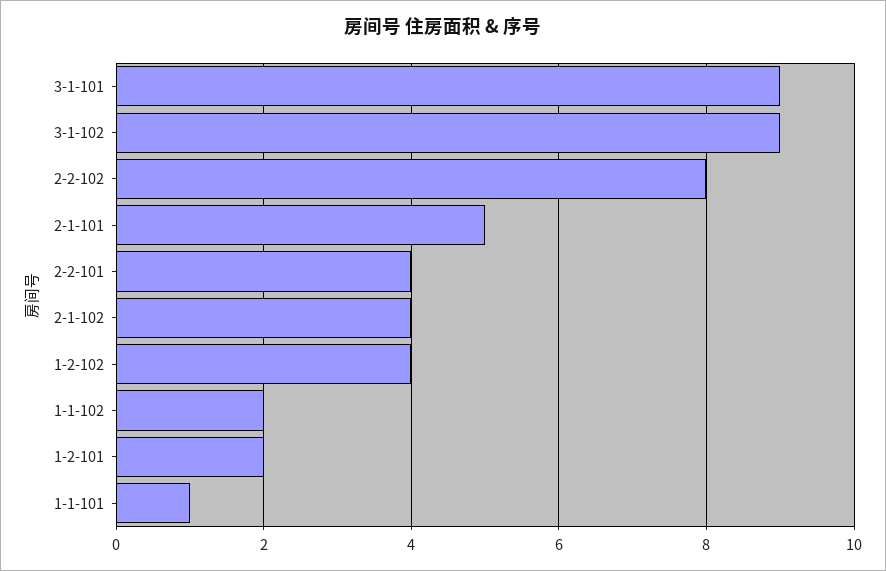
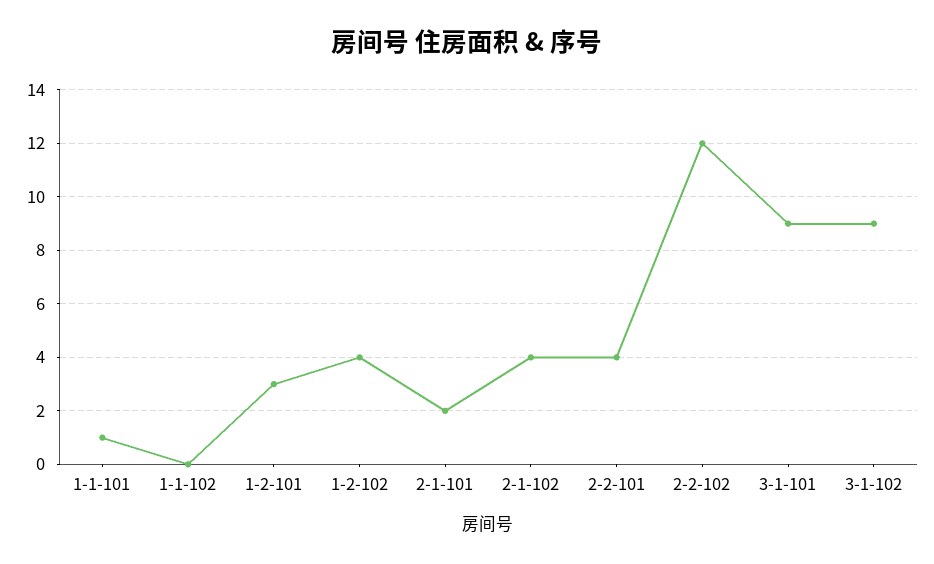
  {
    "3-1-101": 9,
    "3-1-102": 9,
-   "2-2-102": 8,
+   "2-2-102": 12,
-   "2-1-101": 5,
+   "2-1-101": 2,
    "2-2-101": 4,
    "2-1-102": 4,
    "1-2-102": 4,
-   "1-1-102": 2,
+   "1-1-102": 0,
-   "1-2-101": 2,
+   "1-2-101": 3,
    "1-1-101": 1
  }

